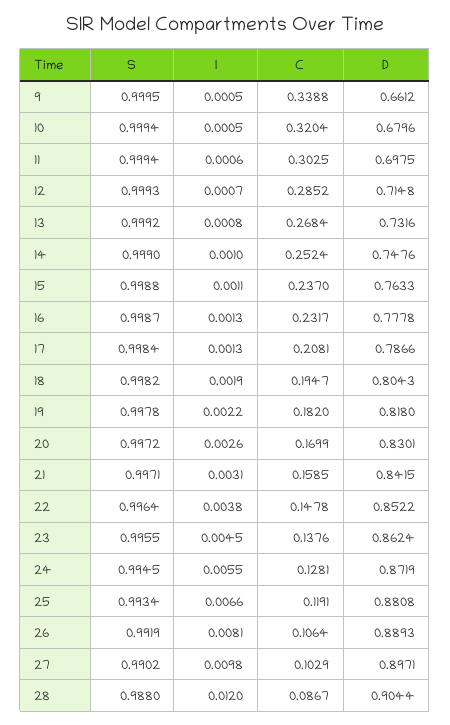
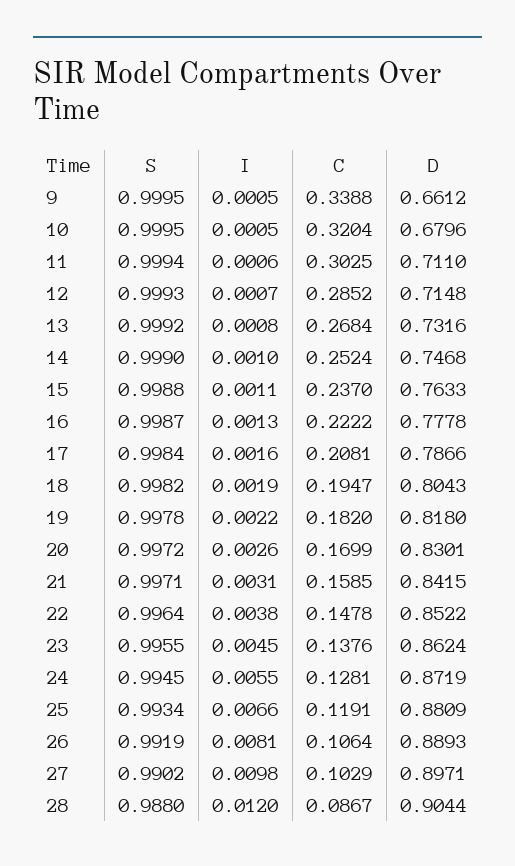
  {
    "S": {
      "9": 0.9995,
-     "10": 0.9994,
+     "10": 0.9995,
      "11": 0.9994,
      "12": 0.9993,
      "13": 0.9992,
      "14": 0.999,
      "15": 0.9988,
      "16": 0.9987,
      "17": 0.9984,
      "18": 0.9982,
      "19": 0.9978,
      "20": 0.9972,
      "21": 0.9971,
      "22": 0.9964,
      "23": 0.9955,
      "24": 0.9945,
      "25": 0.9934,
      "26": 0.9919,
      "27": 0.9902,
      "28": 0.988
    },
    "I": {
      "9": 0.0005,
      "10": 0.0005,
      "11": 0.0006,
      "12": 0.0007,
      "13": 0.0008,
      "14": 0.001,
      "15": 0.0011,
      "16": 0.0013,
-     "17": 0.0013,
+     "17": 0.0016,
      "18": 0.0019,
      "19": 0.0022,
      "20": 0.0026,
      "21": 0.0031,
      "22": 0.0038,
      "23": 0.0045,
      "24": 0.0055,
      "25": 0.0066,
      "26": 0.0081,
      "27": 0.0098,
      "28": 0.012
    },
    "C": {
      "9": 0.3388,
      "10": 0.3204,
      "11": 0.3025,
      "12": 0.2852,
      "13": 0.2684,
      "14": 0.2524,
      "15": 0.237,
-     "16": 0.2317,
+     "16": 0.2222,
      "17": 0.2081,
      "18": 0.1947,
      "19": 0.182,
      "20": 0.1699,
      "21": 0.1585,
      "22": 0.1478,
      "23": 0.1376,
      "24": 0.1281,
      "25": 0.1191,
      "26": 0.1064,
      "27": 0.1029,
      "28": 0.0867
    },
    "D": {
      "9": 0.6612,
      "10": 0.6796,
-     "11": 0.6975,
+     "11": 0.711,
      "12": 0.7148,
      "13": 0.7316,
-     "14": 0.7476,
+     "14": 0.7468,
      "15": 0.7633,
      "16": 0.7778,
      "17": 0.7866,
      "18": 0.8043,
      "19": 0.818,
      "20": 0.8301,
      "21": 0.8415,
      "22": 0.8522,
      "23": 0.8624,
      "24": 0.8719,
-     "25": 0.8808,
+     "25": 0.8809,
      "26": 0.8893,
      "27": 0.8971,
      "28": 0.9044
    }
  }

